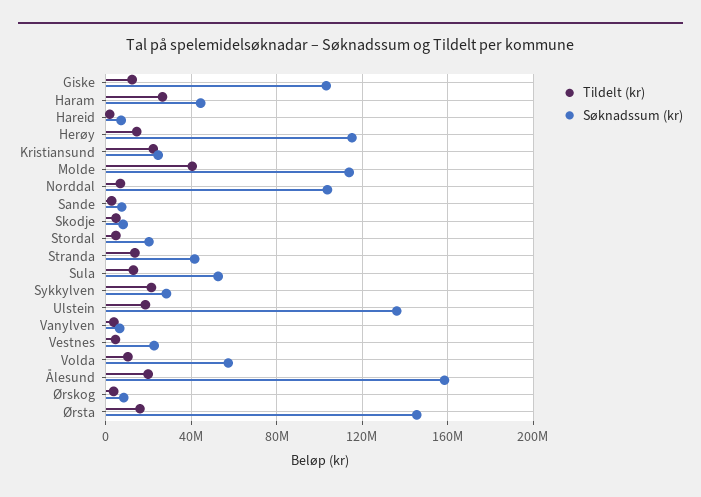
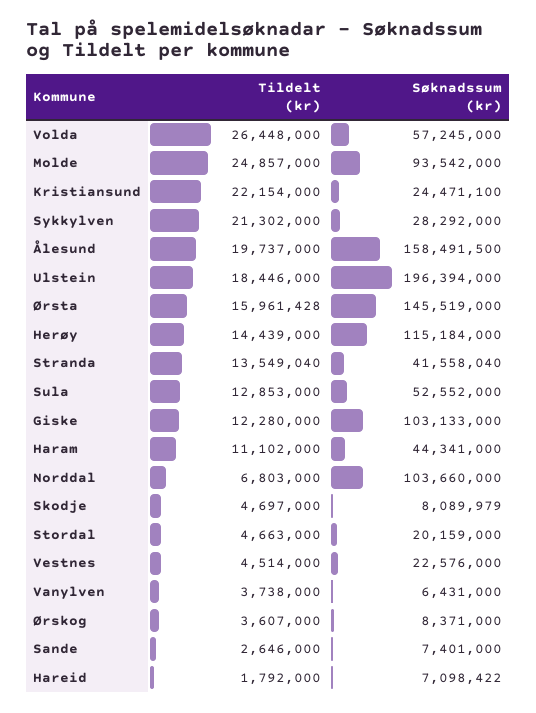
  {
    "Tildelt (kr)": {
      "Giske": 12280000,
-     "Haram": 25000000,
+     "Haram": 11102000,
      "Hareid": 1792000,
      "Herøy": 14439000,
      "Kristiansund": 22154000,
-     "Molde": 40000000,
+     "Molde": 24857000,
      "Norddal": 6803000,
      "Sande": 2646000,
      "Skodje": 4697000,
      "Stordal": 4663000,
      "Stranda": 13549040,
      "Sula": 12853000,
      "Sykkylven": 21302000,
      "Ulstein": 18446000,
      "Vanylven": 3738000,
      "Vestnes": 4514000,
-     "Volda": 10000000,
+     "Volda": 26448000,
      "Ålesund": 19737000,
      "Ørskog": 3607000,
      "Ørsta": 15961428
    },
    "Søknadssum (kr)": {
      "Giske": 103133000,
      "Haram": 44341000,
      "Hareid": 7098422,
      "Herøy": 115184000,
      "Kristiansund": 24471100,
-     "Molde": 115000000,
+     "Molde": 93542000,
      "Norddal": 103660000,
      "Sande": 7401000,
      "Skodje": 8089979,
      "Stordal": 20159000,
      "Stranda": 41558040,
      "Sula": 52552000,
      "Sykkylven": 28292000,
-     "Ulstein": 135000000,
+     "Ulstein": 196394000,
      "Vanylven": 6431000,
      "Vestnes": 22576000,
      "Volda": 57245000,
      "Ålesund": 158491500,
      "Ørskog": 8371000,
      "Ørsta": 145519000
    }
  }

